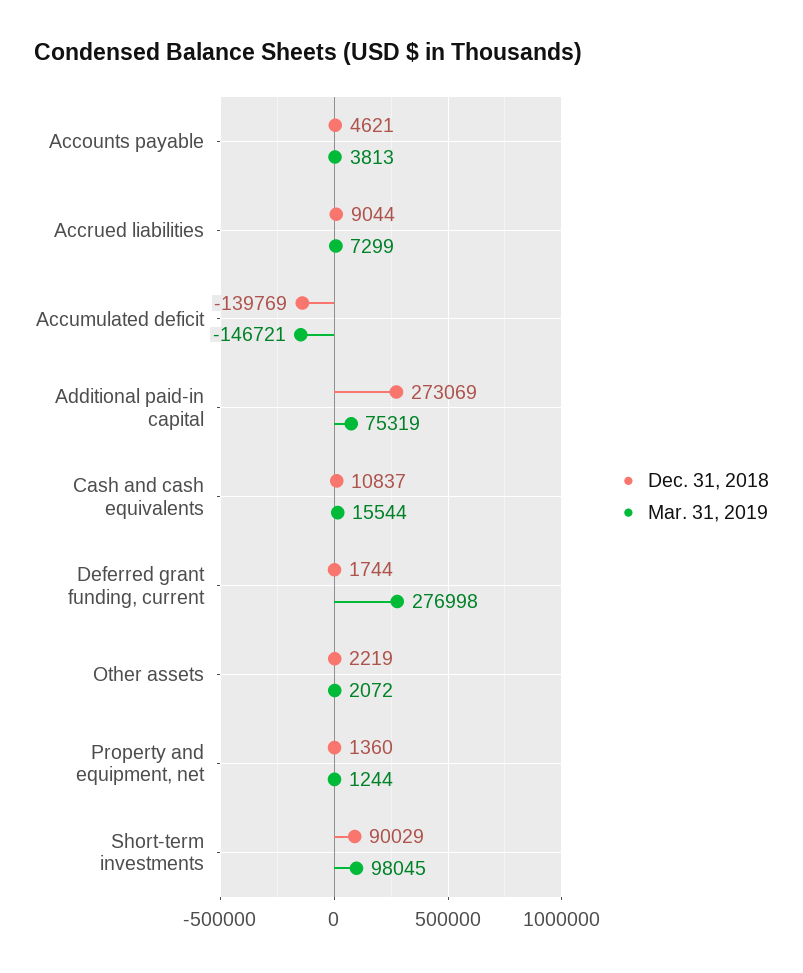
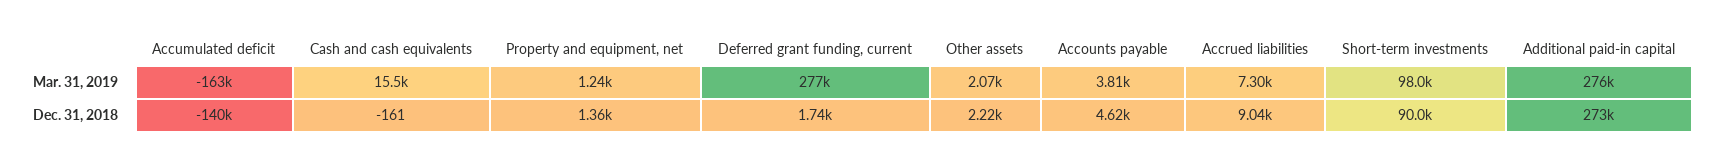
  {
    "Dec. 31, 2018": {
      "Accounts payable": 4621,
      "Accrued liabilities": 9044,
      "Accumulated deficit": -139769,
      "Additional paid-in capital": 273069,
-     "Cash and cash equivalents": 10837,
+     "Cash and cash equivalents": -161,
      "Deferred grant funding, current": 1744,
      "Other assets": 2219,
      "Property and equipment, net": 1360,
      "Short-term investments": 90029
    },
    "Mar. 31, 2019": {
      "Accounts payable": 3813,
      "Accrued liabilities": 7299,
-     "Accumulated deficit": -146721,
+     "Accumulated deficit": -163000,
-     "Additional paid-in capital": 75319,
+     "Additional paid-in capital": 276000,
      "Cash and cash equivalents": 15544,
      "Deferred grant funding, current": 276998,
      "Other assets": 2072,
      "Property and equipment, net": 1244,
      "Short-term investments": 98045
    }
  }

